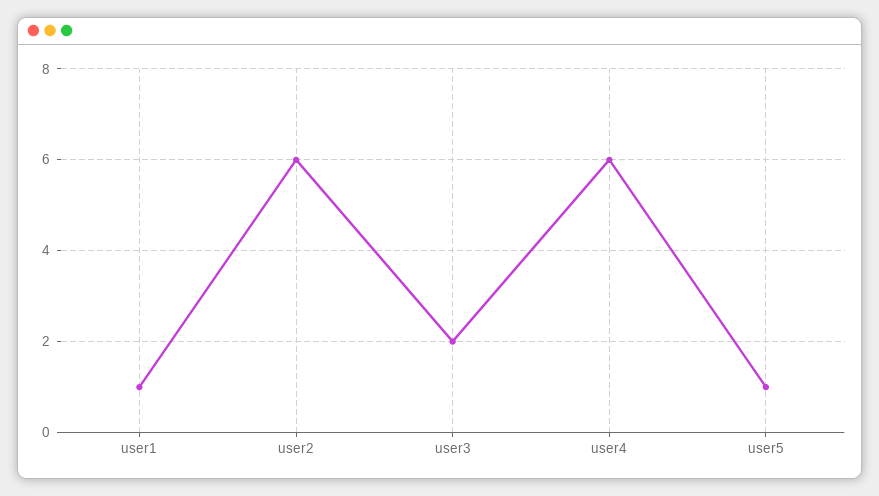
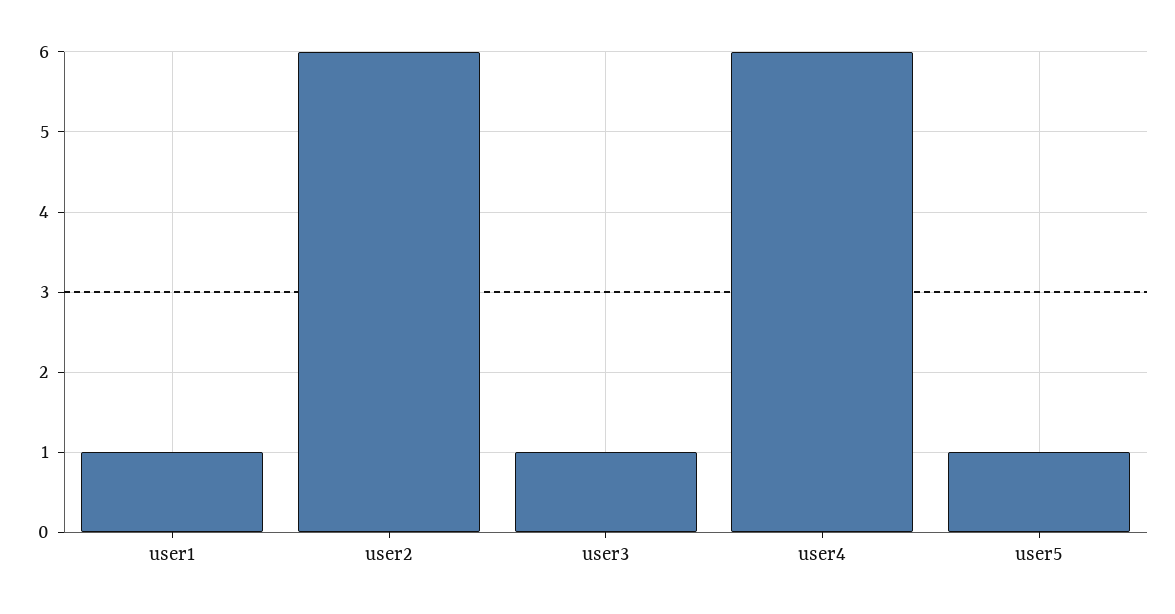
  {
    "user1": 1,
    "user2": 6,
-   "user3": 2,
+   "user3": 1,
    "user4": 6,
    "user5": 1
  }

